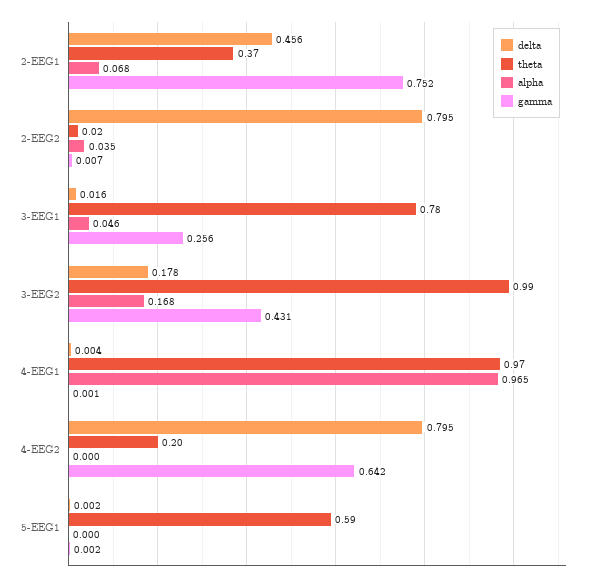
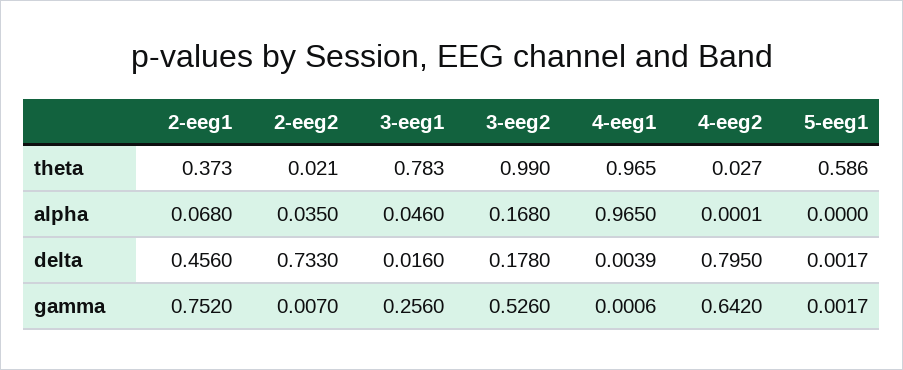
  {
    "delta": {
      "2-EEG1": 0.456,
-     "2-EEG2": 0.795,
+     "2-EEG2": 0.733,
      "3-EEG1": 0.016,
      "3-EEG2": 0.178,
      "4-EEG1": 0.0039,
      "4-EEG2": 0.795,
      "5-EEG1": 0.0017
    },
    "theta": {
      "2-EEG1": 0.373,
      "2-EEG2": 0.021,
      "3-EEG1": 0.783,
      "3-EEG2": 0.99,
      "4-EEG1": 0.965,
-     "4-EEG2": 0.2,
+     "4-EEG2": 0.027,
      "5-EEG1": 0.586
    },
    "alpha": {
      "2-EEG1": 0.068,
      "2-EEG2": 0.035,
      "3-EEG1": 0.046,
      "3-EEG2": 0.168,
      "4-EEG1": 0.965,
      "4-EEG2": 0.0001,
      "5-EEG1": 0
    },
    "gamma": {
      "2-EEG1": 0.752,
      "2-EEG2": 0.007,
      "3-EEG1": 0.256,
-     "3-EEG2": 0.431,
+     "3-EEG2": 0.526,
      "4-EEG1": 0.0006,
      "4-EEG2": 0.642,
      "5-EEG1": 0.0017
    }
  }

